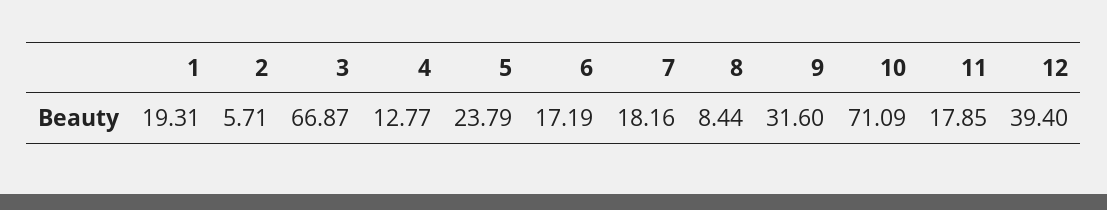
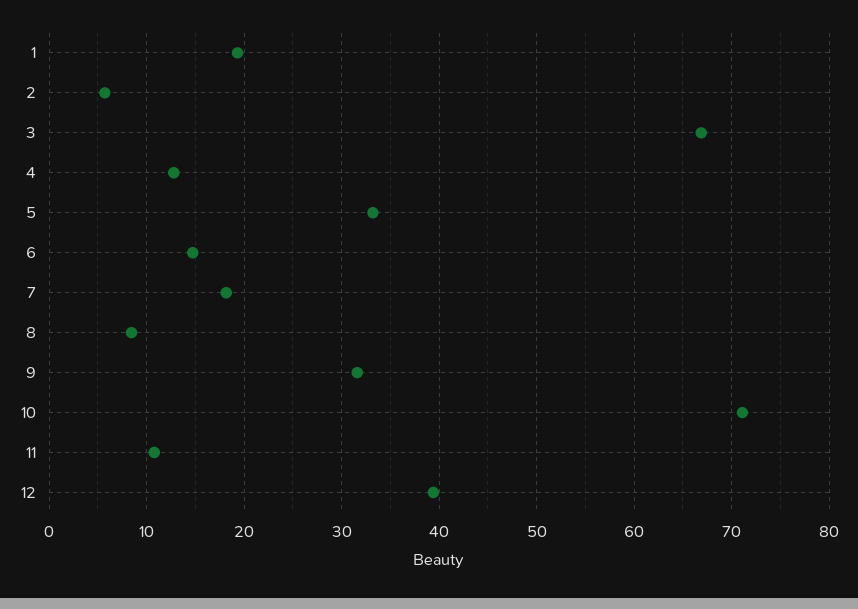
  {
    "1": 19.31,
    "2": 5.71,
    "3": 66.87,
    "4": 12.77,
-   "5": 23.79,
+   "5": 33,
-   "6": 17.19,
+   "6": 15,
    "7": 18.16,
    "8": 8.44,
    "9": 31.6,
    "10": 71.09,
-   "11": 17.85,
+   "11": 11,
    "12": 39.4
  }

